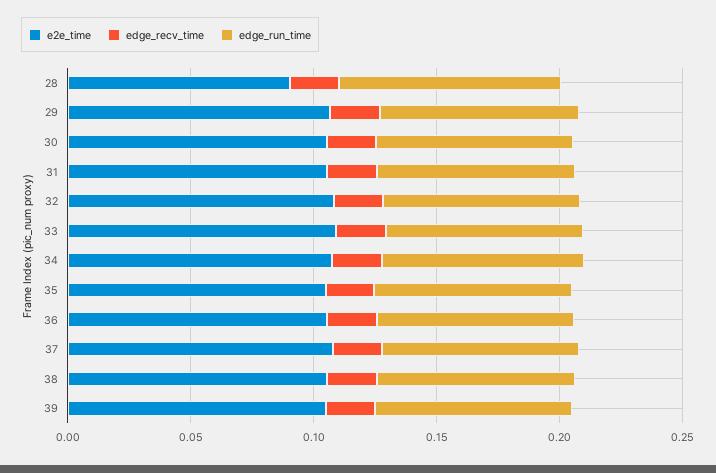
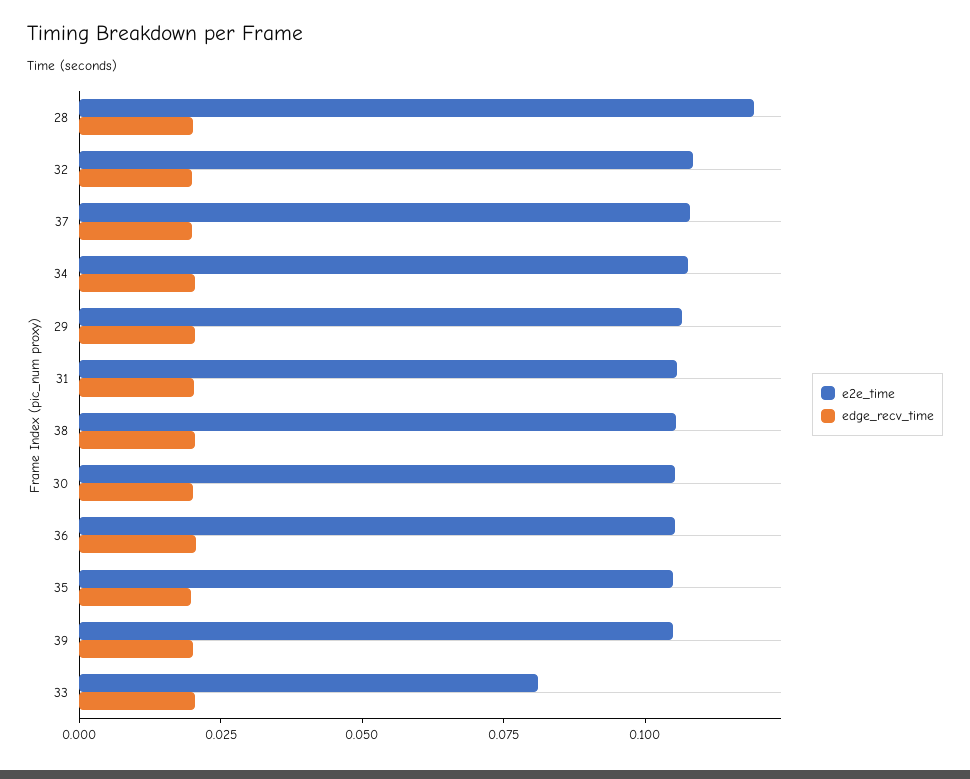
  {
    "e2e_time": {
-     "28": 0.09,
+     "28": 0.12,
      "29": 0.105,
      "30": 0.105,
      "31": 0.105,
      "32": 0.11,
-     "33": 0.11,
+     "33": 0.08,
      "34": 0.11,
      "35": 0.105,
      "36": 0.105,
      "37": 0.11,
      "38": 0.105,
      "39": 0.105
    },
    "edge_recv_time": {
      "28": 0.02,
      "29": 0.02,
      "30": 0.02,
      "31": 0.02,
      "32": 0.02,
      "33": 0.02,
      "34": 0.02,
      "35": 0.02,
      "36": 0.02,
      "37": 0.02,
      "38": 0.02,
      "39": 0.02
-   },
+   }
-   "edge_run_time": {
-     "28": 0.09,
-     "29": 0.08,
-     "30": 0.08,
-     "31": 0.08,
-     "32": 0.08,
-     "33": 0.08,
-     "34": 0.08,
-     "35": 0.08,
-     "36": 0.08,
-     "37": 0.08,
-     "38": 0.08,
-     "39": 0.08
-   }
  }

